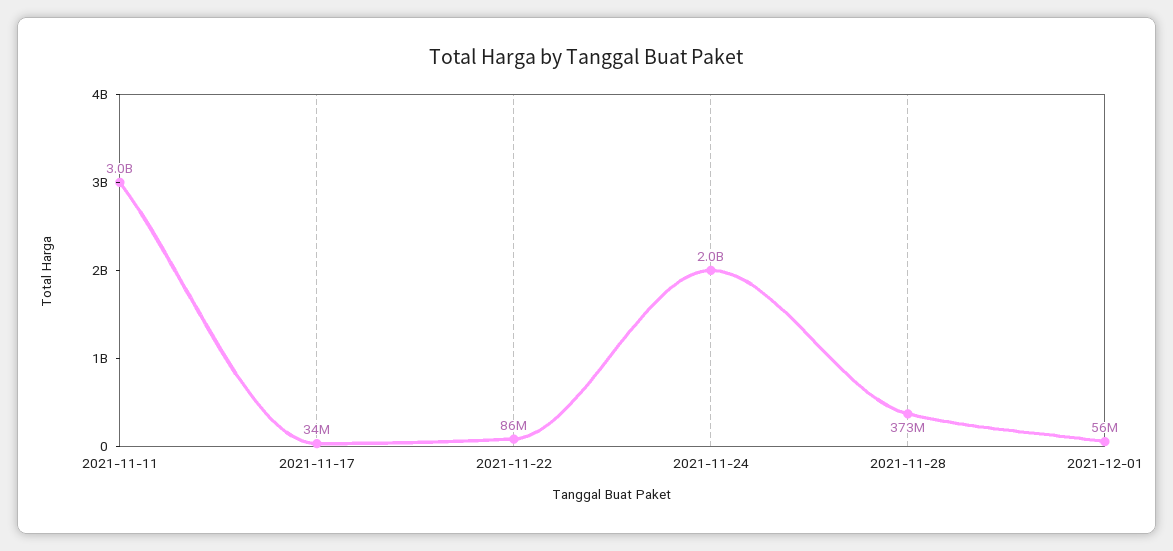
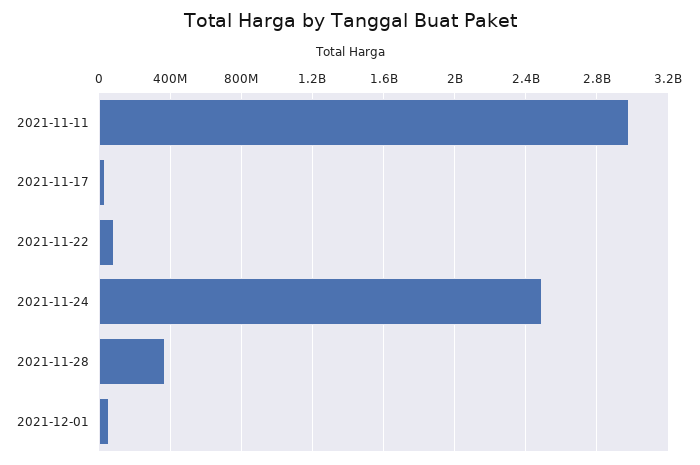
  {
    "2021-11-11": 3000000000,
    "2021-11-17": 34000000,
    "2021-11-22": 86000000,
-   "2021-11-24": 2000000000,
+   "2021-11-24": 2500000000,
    "2021-11-28": 373000000,
    "2021-12-01": 56000000
  }

